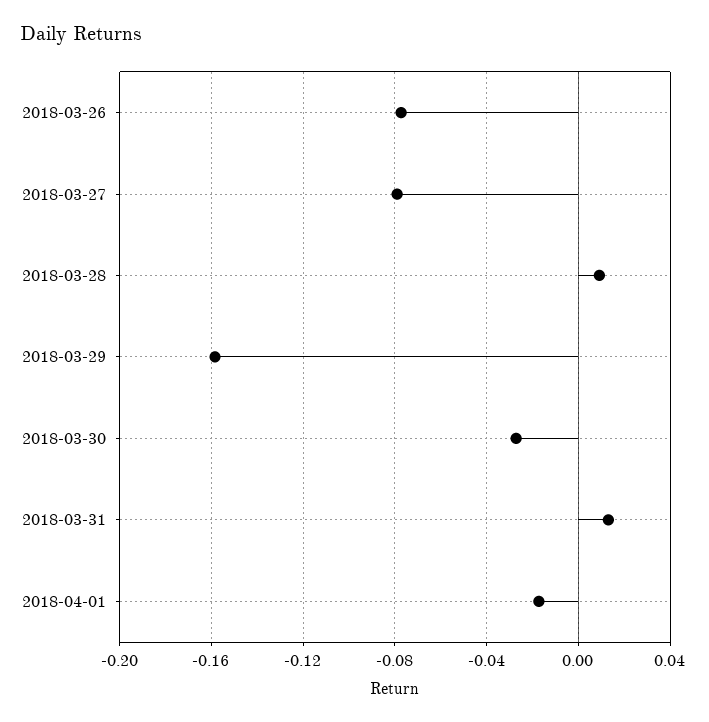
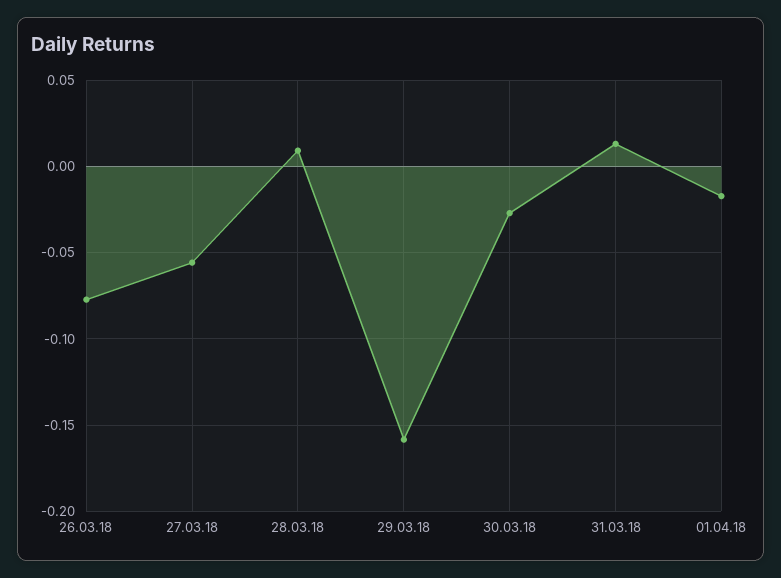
  {
    "2018-03-26": -0.075,
-   "2018-03-27": -0.08,
+   "2018-03-27": -0.055,
    "2018-03-28": 0.01,
    "2018-03-29": -0.16,
    "2018-03-30": -0.025,
    "2018-03-31": 0.015,
    "2018-04-01": -0.015
  }

